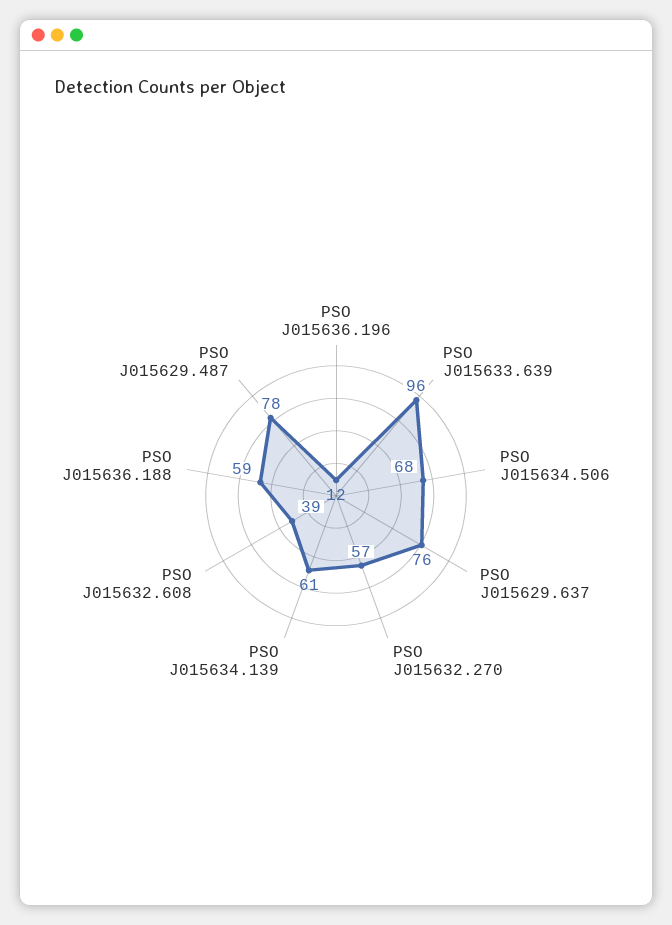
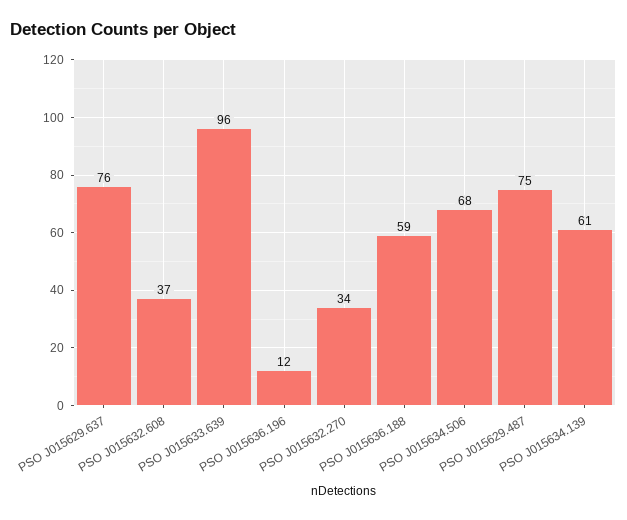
  {
    "PSO J015636.196": 12,
    "PSO J015633.639": 96,
    "PSO J015634.506": 68,
    "PSO J015629.637": 76,
-   "PSO J015632.270": 57,
+   "PSO J015632.270": 34,
    "PSO J015634.139": 61,
-   "PSO J015632.608": 39,
+   "PSO J015632.608": 37,
    "PSO J015636.188": 59,
-   "PSO J015629.487": 78
+   "PSO J015629.487": 75
  }

